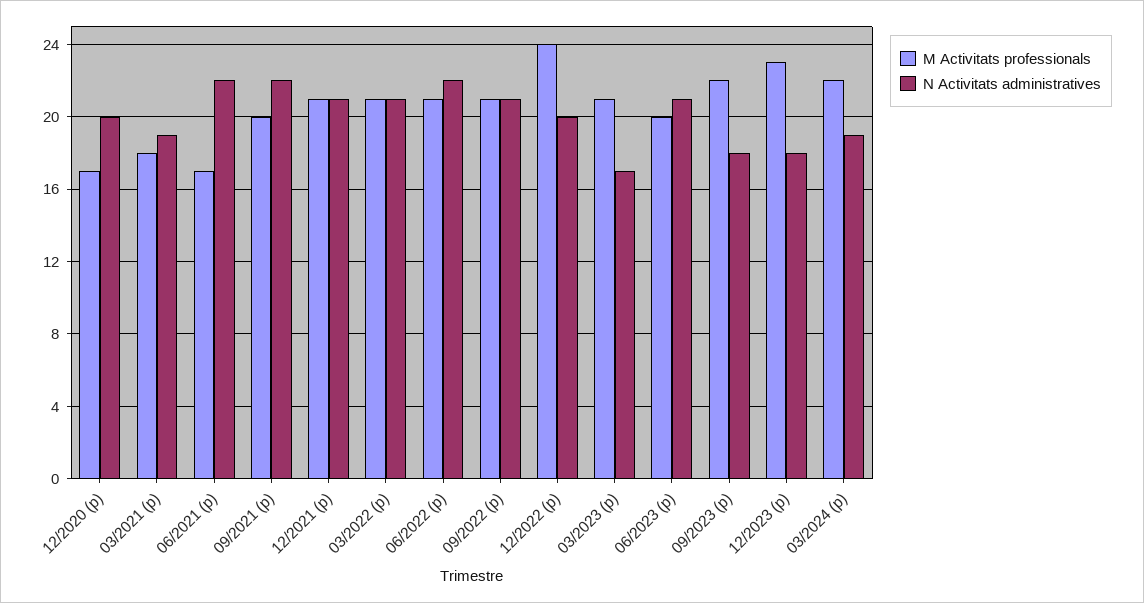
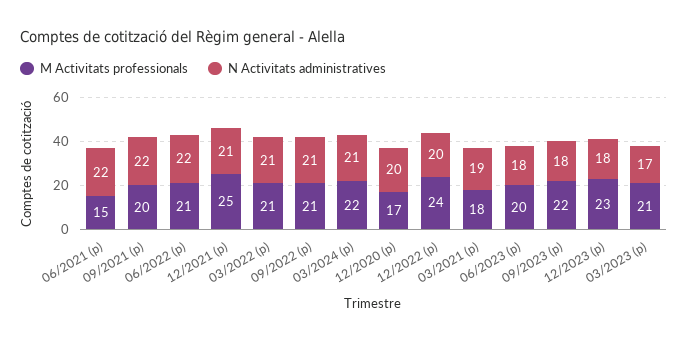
  {
    "M Activitats professionals": {
      "12/2020 (p)": 17,
      "03/2021 (p)": 18,
-     "06/2021 (p)": 17,
+     "06/2021 (p)": 15,
      "09/2021 (p)": 20,
-     "12/2021 (p)": 21,
+     "12/2021 (p)": 25,
      "03/2022 (p)": 21,
      "06/2022 (p)": 21,
      "09/2022 (p)": 21,
      "12/2022 (p)": 24,
      "03/2023 (p)": 21,
      "06/2023 (p)": 20,
      "09/2023 (p)": 22,
      "12/2023 (p)": 23,
      "03/2024 (p)": 22
    },
    "N Activitats administratives": {
      "12/2020 (p)": 20,
      "03/2021 (p)": 19,
      "06/2021 (p)": 22,
      "09/2021 (p)": 22,
      "12/2021 (p)": 21,
      "03/2022 (p)": 21,
      "06/2022 (p)": 22,
      "09/2022 (p)": 21,
      "12/2022 (p)": 20,
      "03/2023 (p)": 17,
-     "06/2023 (p)": 21,
+     "06/2023 (p)": 18,
      "09/2023 (p)": 18,
      "12/2023 (p)": 18,
-     "03/2024 (p)": 19
+     "03/2024 (p)": 21
    }
  }

